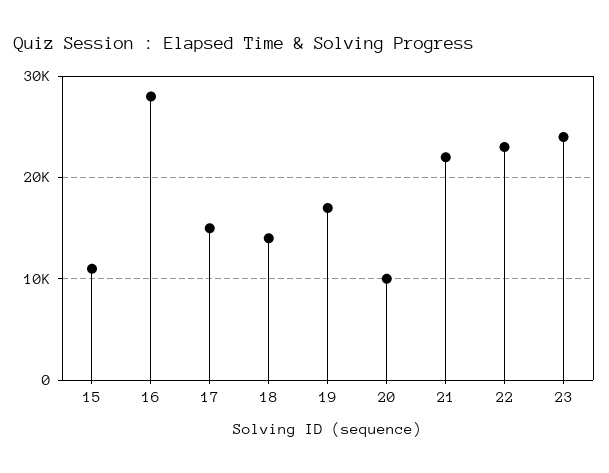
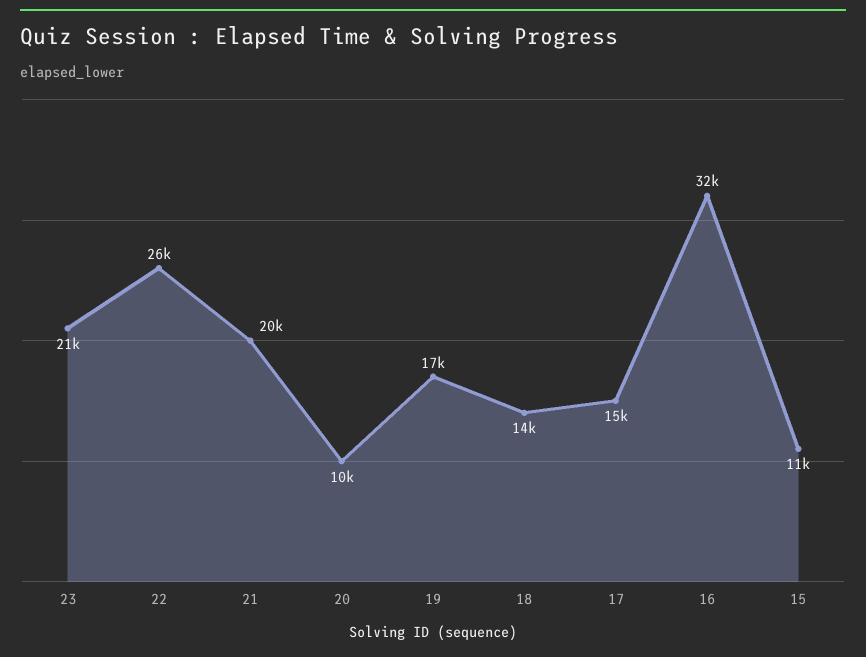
  {
    "15": 11000,
-   "16": 28000,
+   "16": 32000,
    "17": 15000,
    "18": 14000,
    "19": 17000,
    "20": 10000,
-   "21": 22000,
+   "21": 20000,
-   "22": 23000,
+   "22": 26000,
-   "23": 24000
+   "23": 21000
  }

